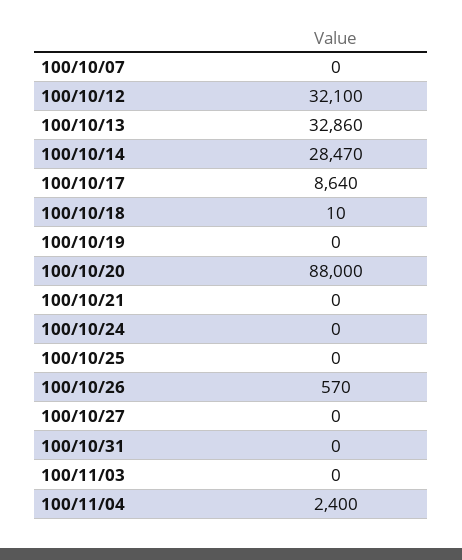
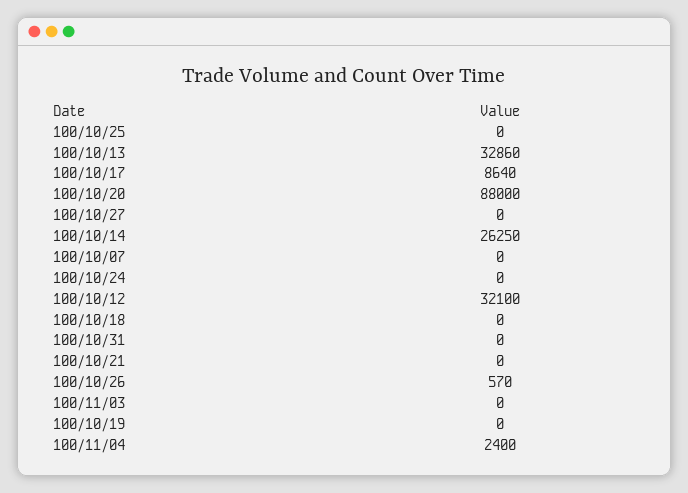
  {
    "100/10/07": 0,
    "100/10/12": 32100,
    "100/10/13": 32860,
-   "100/10/14": 28470,
+   "100/10/14": 26250,
    "100/10/17": 8640,
-   "100/10/18": 10,
+   "100/10/18": 0,
    "100/10/19": 0,
    "100/10/20": 88000,
    "100/10/21": 0,
    "100/10/24": 0,
    "100/10/25": 0,
    "100/10/26": 570,
    "100/10/27": 0,
    "100/10/31": 0,
    "100/11/03": 0,
    "100/11/04": 2400
  }

